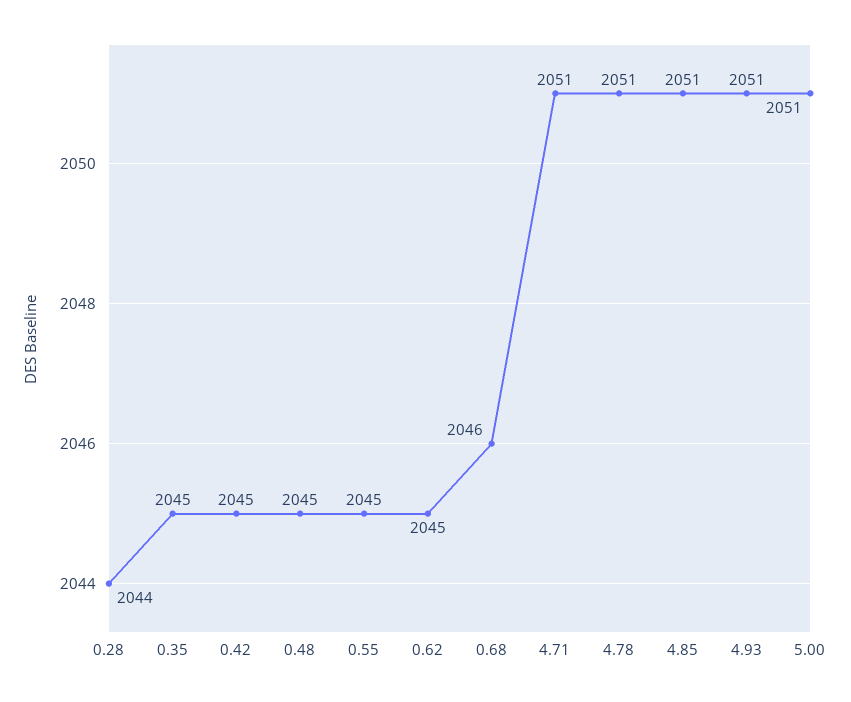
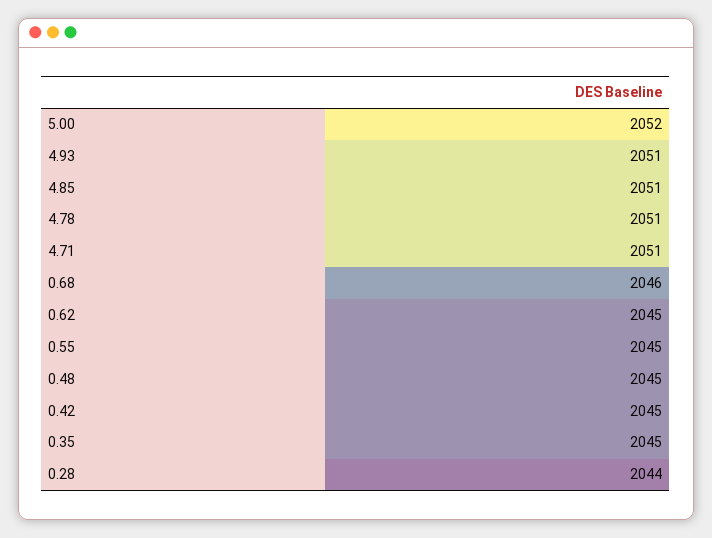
  {
    "0.28": 2044,
    "0.35": 2045,
    "0.42": 2045,
    "0.48": 2045,
    "0.55": 2045,
    "0.62": 2045,
    "0.68": 2046,
    "4.71": 2051,
    "4.78": 2051,
    "4.85": 2051,
    "4.93": 2051,
-   "5.00": 2051
+   "5.00": 2052
  }

